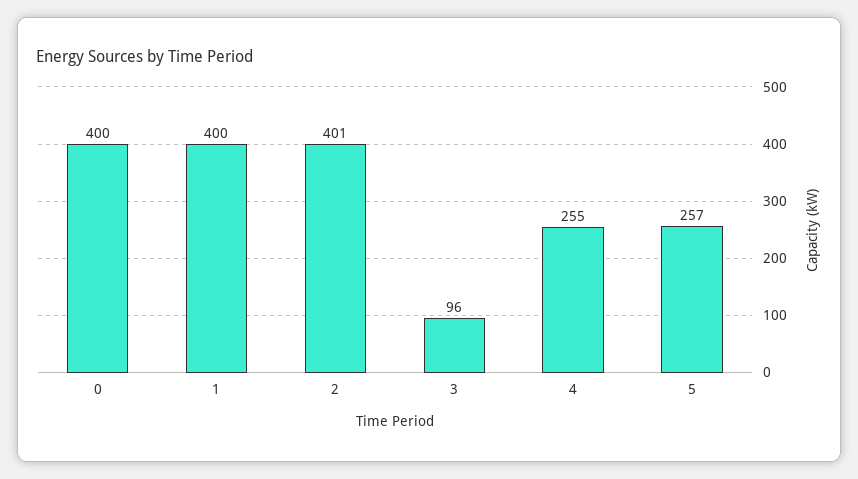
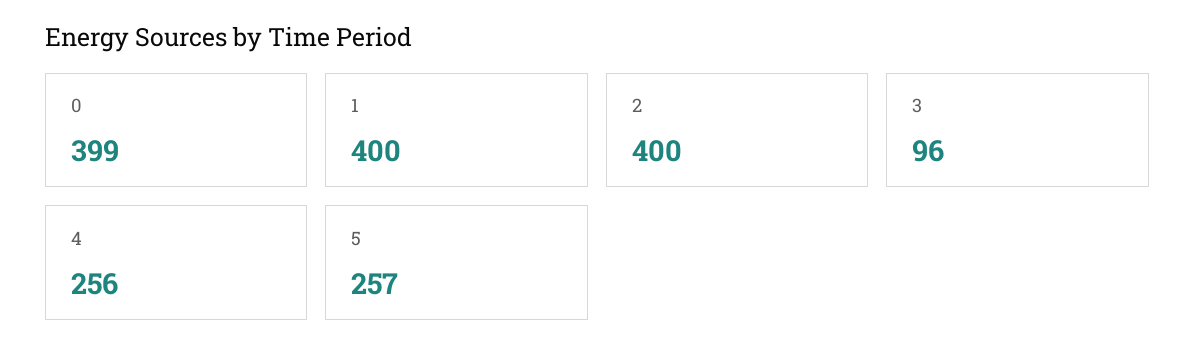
  {
-   "0": 400,
+   "0": 399,
    "1": 400,
-   "2": 401,
+   "2": 400,
    "3": 96,
-   "4": 255,
+   "4": 256,
    "5": 257
  }

